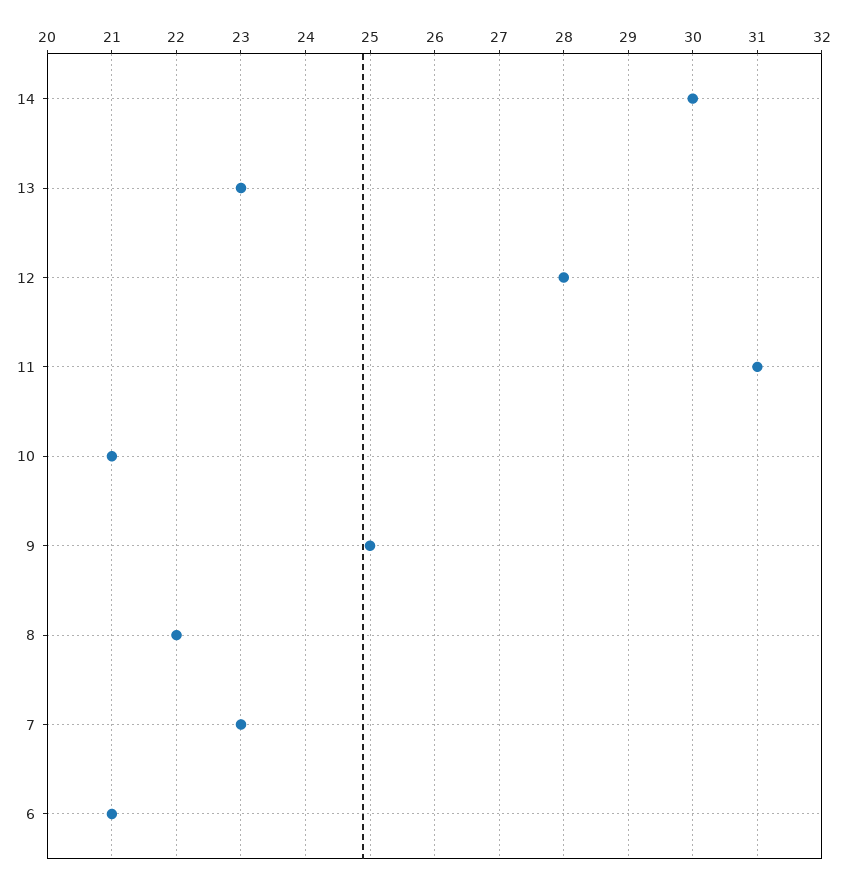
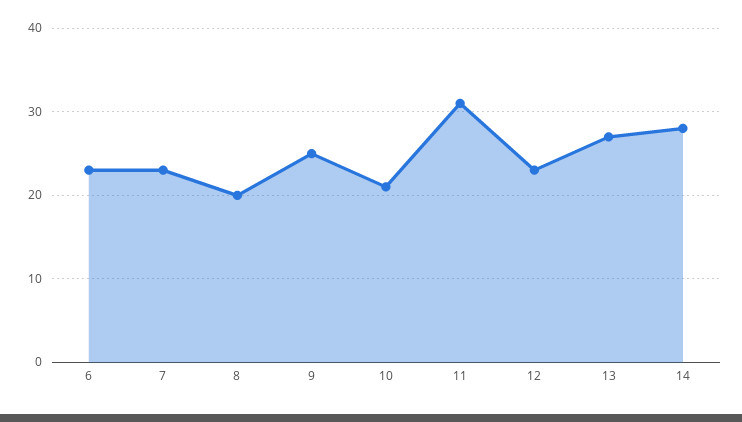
  {
-   "14": 30,
+   "14": 28,
-   "13": 23,
+   "13": 27,
-   "12": 28,
+   "12": 23,
    "11": 31,
    "10": 21,
    "9": 25,
-   "8": 22,
+   "8": 20,
    "7": 23,
-   "6": 21
+   "6": 23
  }

